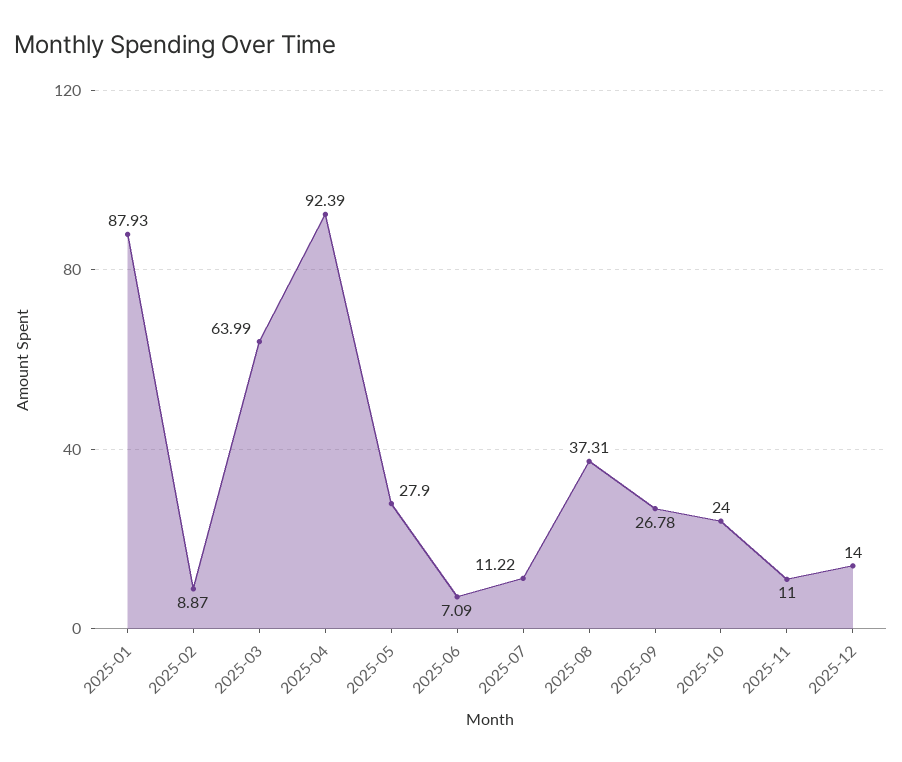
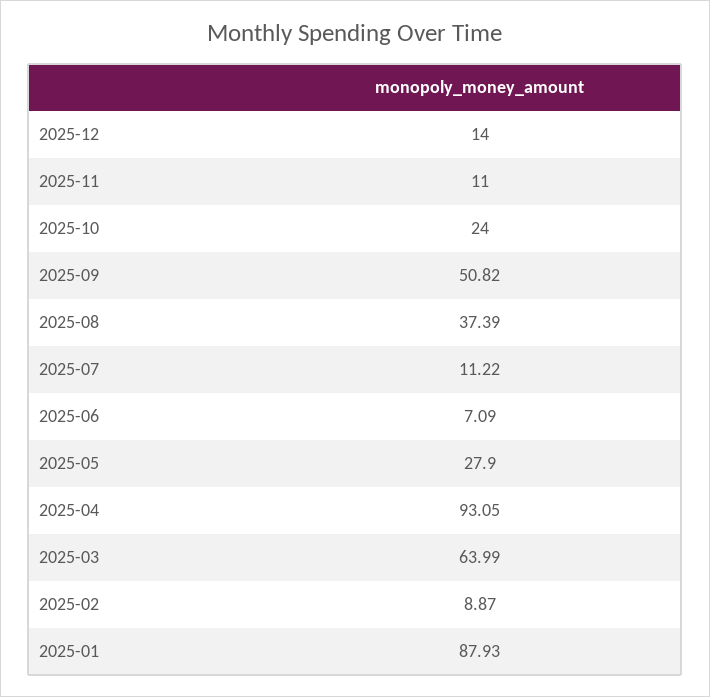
  {
    "2025-01": 87.93,
    "2025-02": 8.87,
    "2025-03": 63.99,
-   "2025-04": 92.39,
+   "2025-04": 93.05,
    "2025-05": 27.9,
    "2025-06": 7.09,
    "2025-07": 11.22,
-   "2025-08": 37.31,
+   "2025-08": 37.39,
-   "2025-09": 26.78,
+   "2025-09": 50.82,
    "2025-10": 24,
    "2025-11": 11,
    "2025-12": 14
  }

